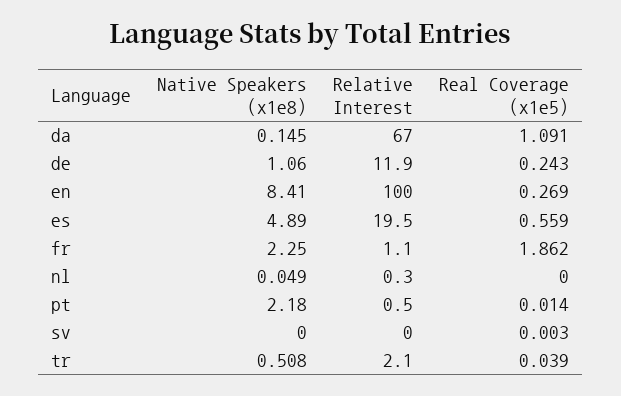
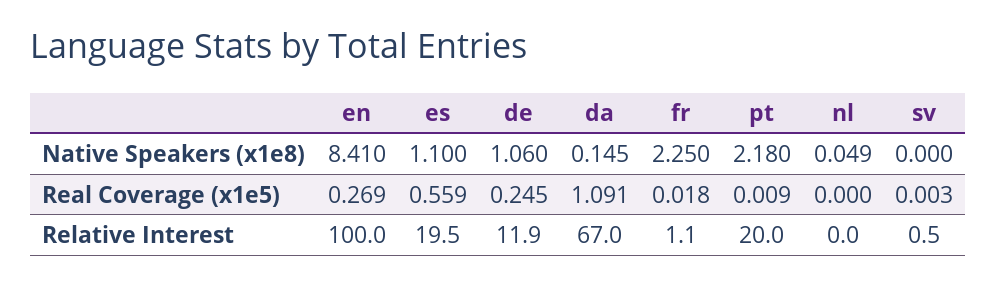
  {
    "Native Speakers (x1e8)": {
      "da": 0.145,
      "de": 1.06,
      "en": 8.41,
-     "es": 4.89,
+     "es": 1.1,
      "fr": 2.25,
      "nl": 0.049,
      "pt": 2.18,
-     "sv": 0,
+     "sv": 0
-     "tr": 0.508
    },
    "Relative Interest": {
      "da": 67,
      "de": 11.9,
      "en": 100,
      "es": 19.5,
      "fr": 1.1,
-     "nl": 0.3,
+     "nl": 0,
-     "pt": 0.5,
+     "pt": 20,
-     "sv": 0,
+     "sv": 0.5
-     "tr": 2.1
    },
    "Real Coverage (x1e5)": {
      "da": 1.091,
-     "de": 0.243,
+     "de": 0.245,
      "en": 0.269,
      "es": 0.559,
-     "fr": 1.862,
+     "fr": 0.018,
      "nl": 0,
-     "pt": 0.014,
+     "pt": 0.009,
-     "sv": 0.003,
+     "sv": 0.003
-     "tr": 0.039
    }
  }

